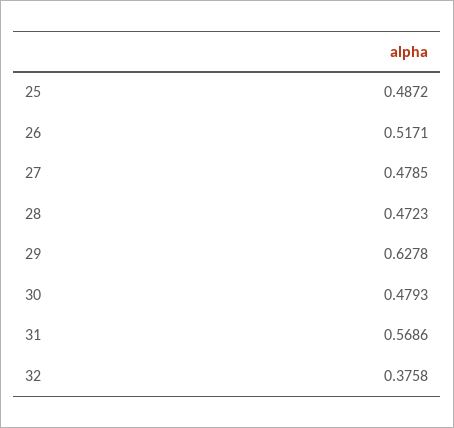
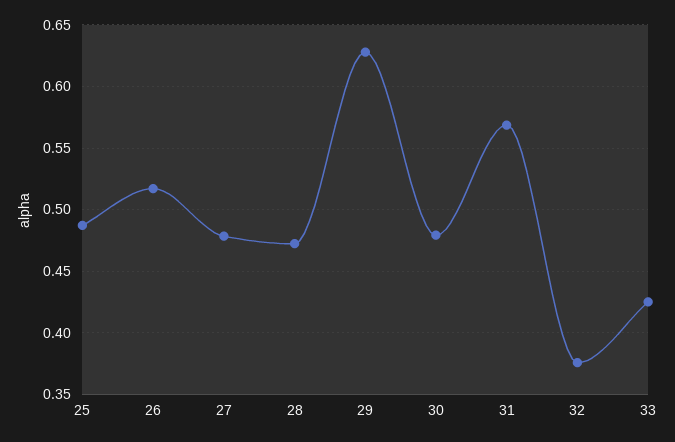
  {
    "25": 0.4872,
    "26": 0.5171,
    "27": 0.4785,
    "28": 0.4723,
    "29": 0.6278,
    "30": 0.4793,
    "31": 0.5686,
-   "32": 0.3758
+   "32": 0.3758,
+   "33": 0.425
  }

